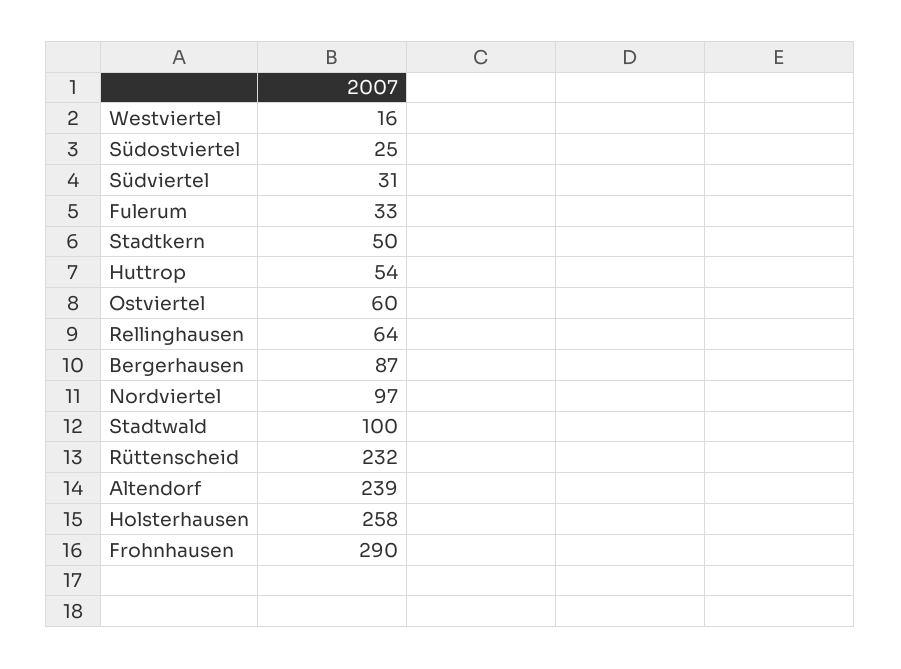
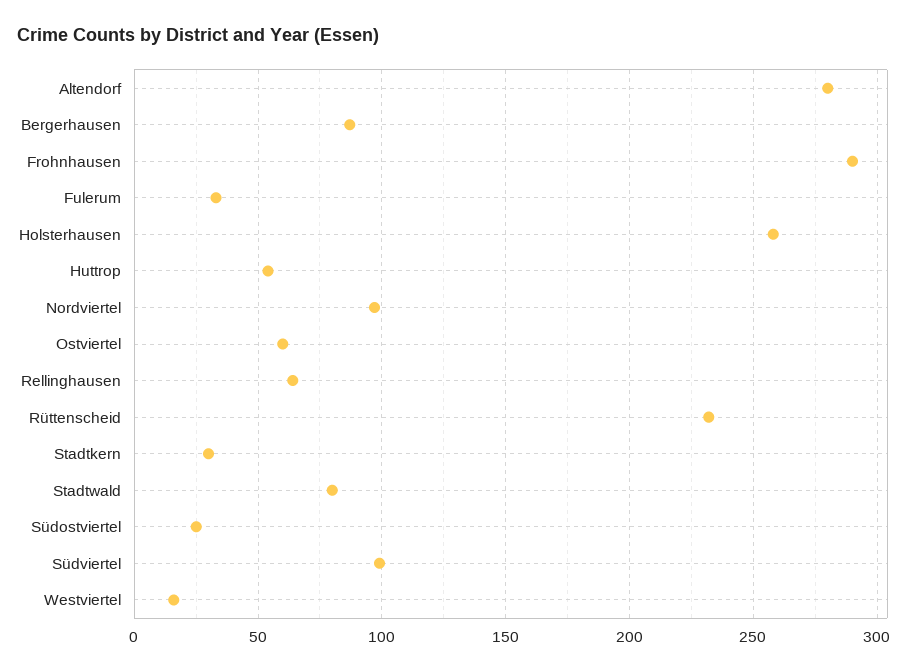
  {
    "Westviertel": 16,
    "Südostviertel": 25,
-   "Südviertel": 31,
+   "Südviertel": 100,
    "Fulerum": 33,
-   "Stadtkern": 50,
+   "Stadtkern": 30,
    "Huttrop": 54,
    "Ostviertel": 60,
    "Rellinghausen": 64,
    "Bergerhausen": 87,
    "Nordviertel": 97,
-   "Stadtwald": 100,
+   "Stadtwald": 80,
    "Rüttenscheid": 232,
-   "Altendorf": 239,
+   "Altendorf": 280,
    "Holsterhausen": 258,
    "Frohnhausen": 290
  }

